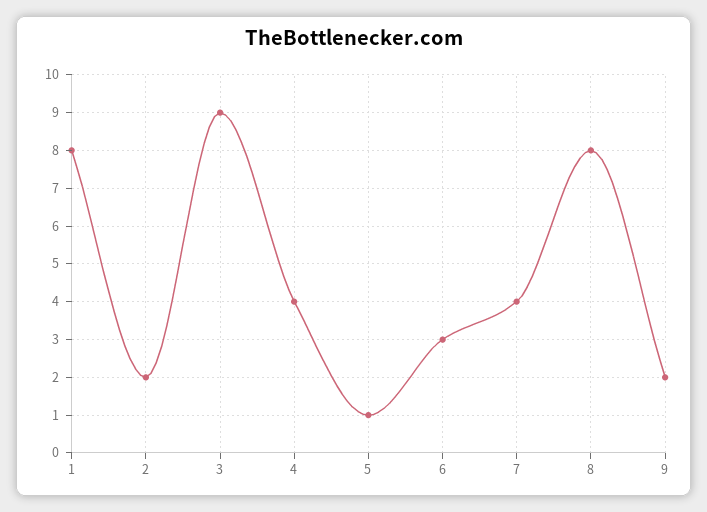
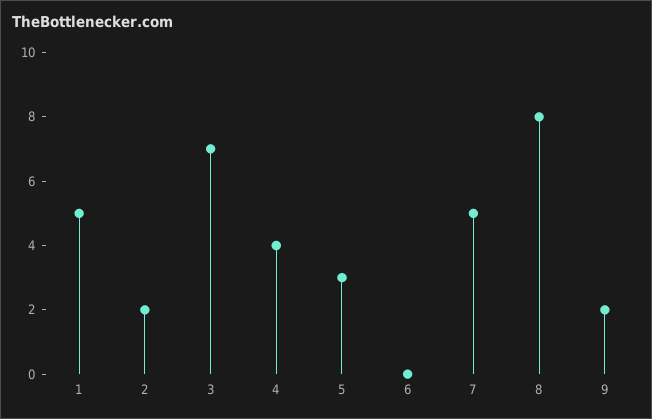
  {
-   "1": 8,
+   "1": 5,
    "2": 2,
-   "3": 9,
+   "3": 7,
    "4": 4,
-   "5": 1,
+   "5": 3,
-   "6": 3,
+   "6": 0,
-   "7": 4,
+   "7": 5,
    "8": 8,
    "9": 2
  }

